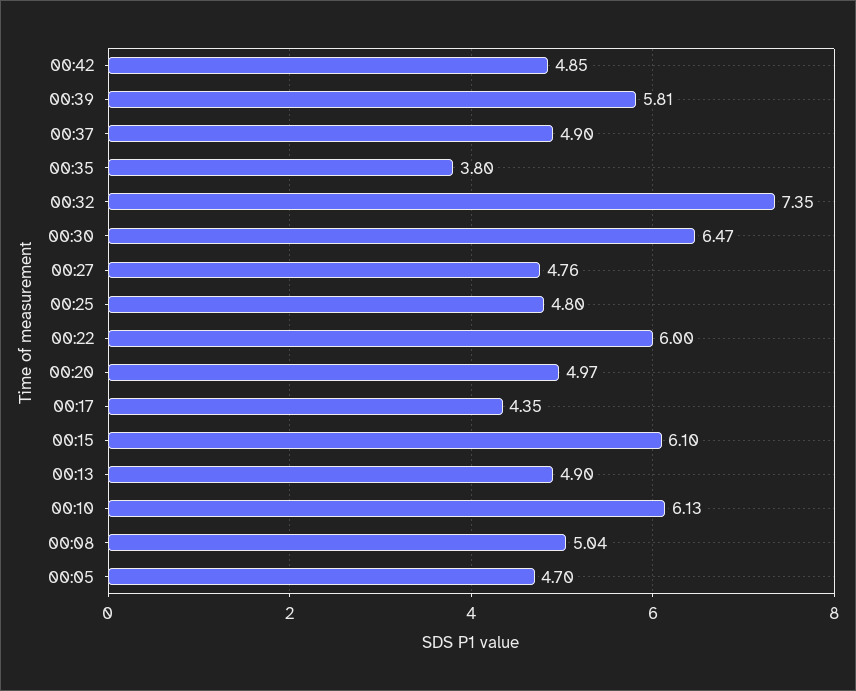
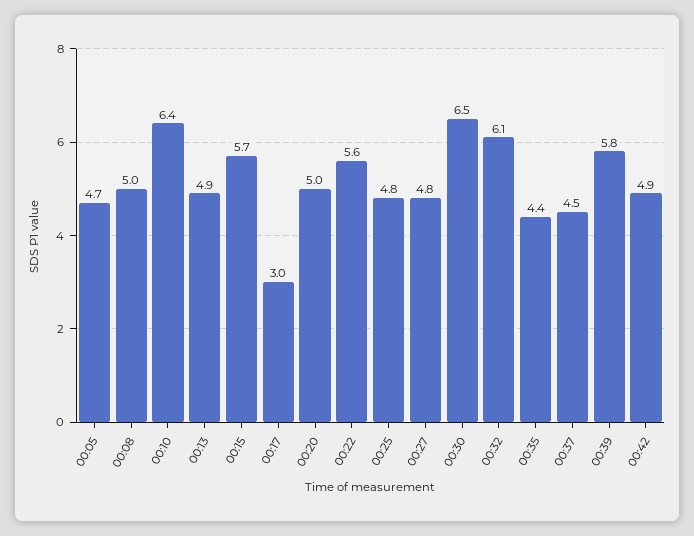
  {
    "00:42": 4.85,
    "00:39": 5.81,
-   "00:37": 4.9,
+   "00:37": 4.5,
-   "00:35": 3.8,
+   "00:35": 4.4,
-   "00:32": 7.35,
+   "00:32": 6.1,
    "00:30": 6.47,
    "00:27": 4.76,
    "00:25": 4.8,
-   "00:22": 6,
+   "00:22": 5.6,
    "00:20": 4.97,
-   "00:17": 4.35,
+   "00:17": 3,
-   "00:15": 6.1,
+   "00:15": 5.7,
    "00:13": 4.9,
-   "00:10": 6.13,
+   "00:10": 6.4,
    "00:08": 5.04,
    "00:05": 4.7
  }

